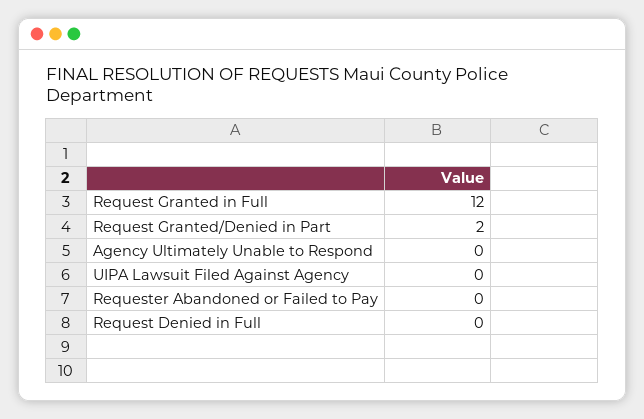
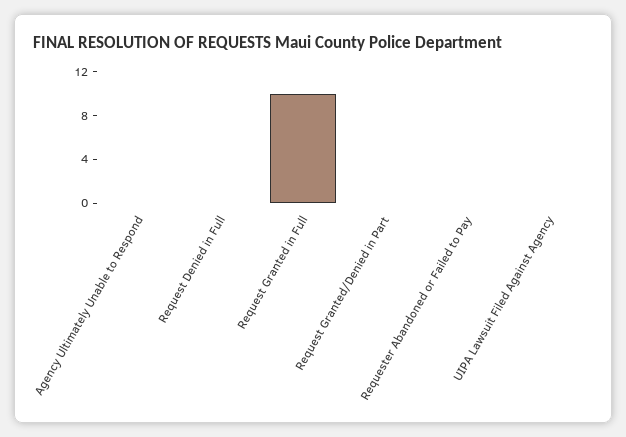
  {
-   "Request Granted in Full": 12,
+   "Request Granted in Full": 10,
-   "Request Granted/Denied in Part": 2,
+   "Request Granted/Denied in Part": 0,
    "Agency Ultimately Unable to Respond": 0,
    "UIPA Lawsuit Filed Against Agency": 0,
    "Requester Abandoned or Failed to Pay": 0,
    "Request Denied in Full": 0
  }

